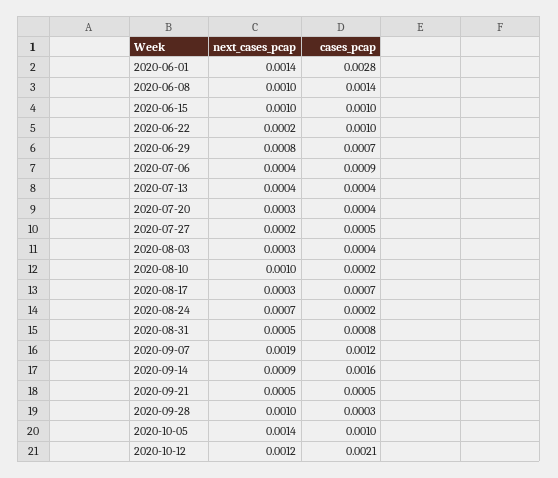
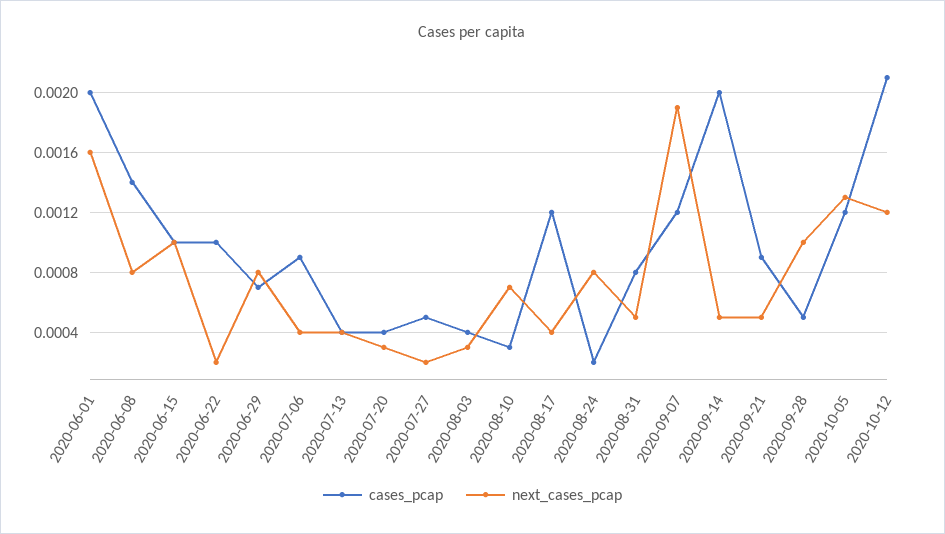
  {
    "next_cases_pcap": {
-     "2020-06-01": 0.0014,
+     "2020-06-01": 0.0016,
-     "2020-06-08": 0.001,
+     "2020-06-08": 0.0008,
      "2020-06-15": 0.001,
      "2020-06-22": 0.0002,
      "2020-06-29": 0.0008,
      "2020-07-06": 0.0004,
      "2020-07-13": 0.0004,
      "2020-07-20": 0.0003,
      "2020-07-27": 0.0002,
      "2020-08-03": 0.0003,
-     "2020-08-10": 0.001,
+     "2020-08-10": 0.0007,
-     "2020-08-17": 0.0003,
+     "2020-08-17": 0.0004,
-     "2020-08-24": 0.0007,
+     "2020-08-24": 0.0008,
      "2020-08-31": 0.0005,
      "2020-09-07": 0.0019,
-     "2020-09-14": 0.0009,
+     "2020-09-14": 0.0005,
      "2020-09-21": 0.0005,
      "2020-09-28": 0.001,
-     "2020-10-05": 0.0014,
+     "2020-10-05": 0.0013,
      "2020-10-12": 0.0012
    },
    "cases_pcap": {
-     "2020-06-01": 0.0028,
+     "2020-06-01": 0.002,
      "2020-06-08": 0.0014,
      "2020-06-15": 0.001,
      "2020-06-22": 0.001,
      "2020-06-29": 0.0007,
      "2020-07-06": 0.0009,
      "2020-07-13": 0.0004,
      "2020-07-20": 0.0004,
      "2020-07-27": 0.0005,
      "2020-08-03": 0.0004,
-     "2020-08-10": 0.0002,
+     "2020-08-10": 0.0003,
-     "2020-08-17": 0.0007,
+     "2020-08-17": 0.0012,
      "2020-08-24": 0.0002,
      "2020-08-31": 0.0008,
      "2020-09-07": 0.0012,
-     "2020-09-14": 0.0016,
+     "2020-09-14": 0.002,
-     "2020-09-21": 0.0005,
+     "2020-09-21": 0.0009,
-     "2020-09-28": 0.0003,
+     "2020-09-28": 0.0005,
-     "2020-10-05": 0.001,
+     "2020-10-05": 0.0012,
      "2020-10-12": 0.0021
    }
  }

